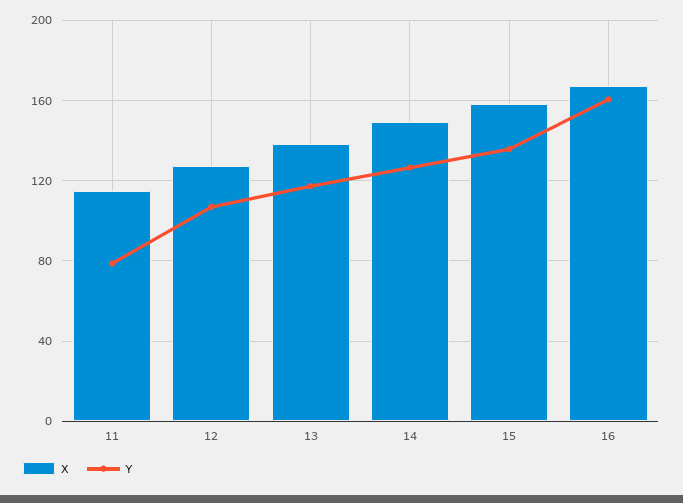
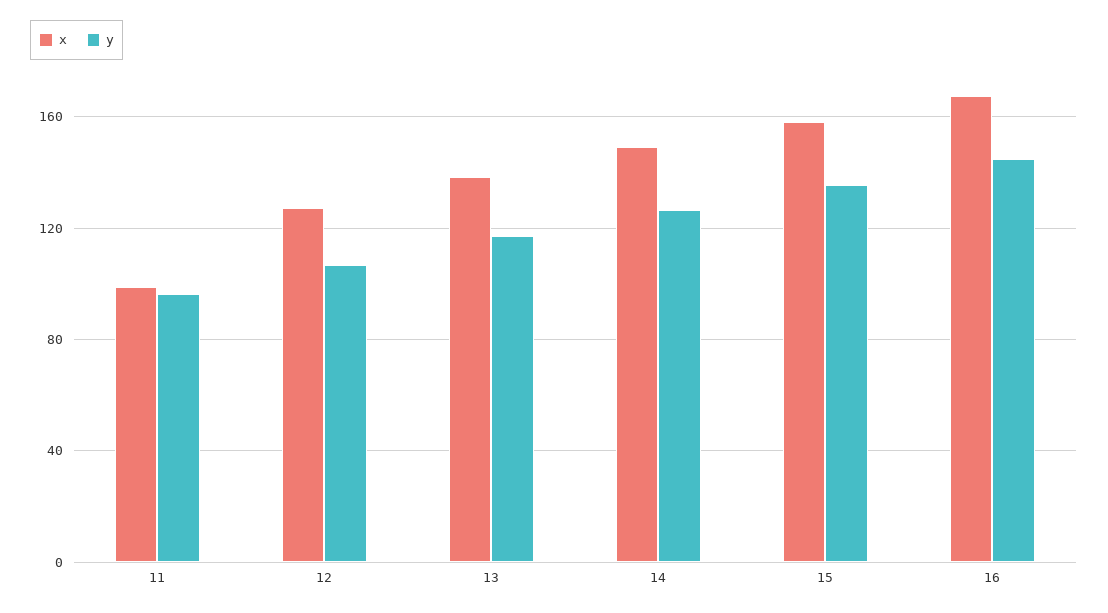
  {
    "X": {
-     "11": 115,
+     "11": 100,
      "12": 125,
      "13": 140,
      "14": 150,
      "15": 160,
      "16": 165
    },
    "Y": {
-     "11": 80,
+     "11": 95,
      "12": 105,
      "13": 115,
      "14": 125,
      "15": 135,
-     "16": 160
+     "16": 145
    }
  }

